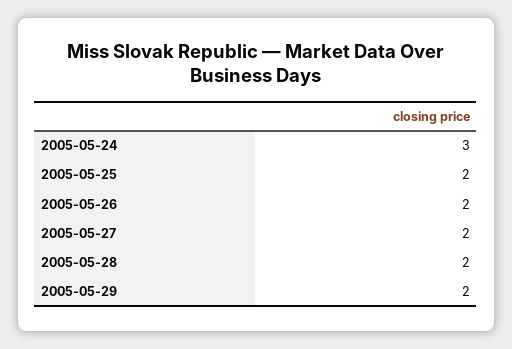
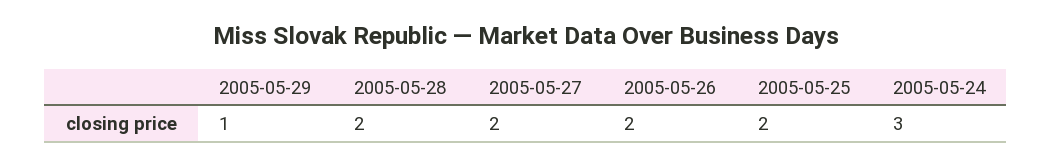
  {
    "2005-05-24": 3,
    "2005-05-25": 2,
    "2005-05-26": 2,
    "2005-05-27": 2,
    "2005-05-28": 2,
-   "2005-05-29": 2
+   "2005-05-29": 1
  }

